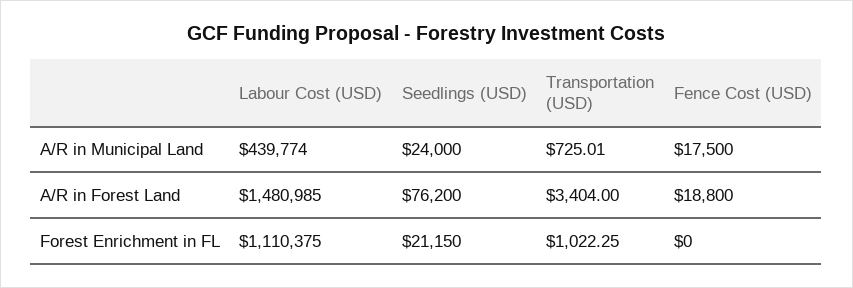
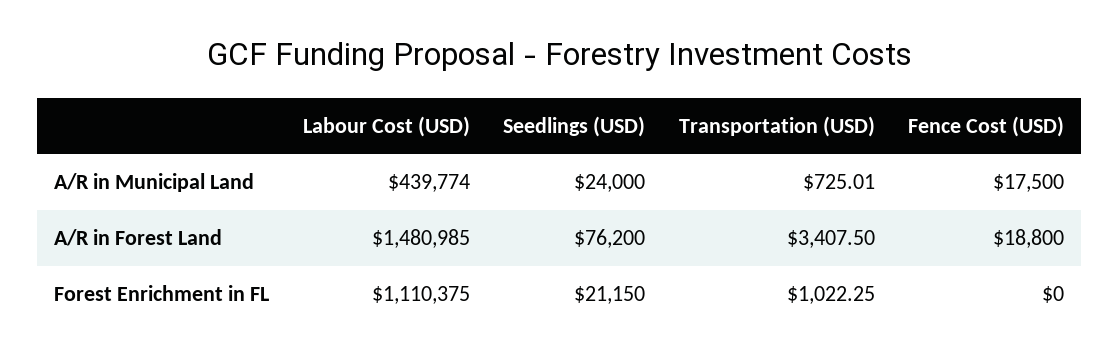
  {
    "Labour Cost (USD)": {
      "A/R in Municipal Land": 439774,
      "A/R in Forest Land": 1480985,
      "Forest Enrichment in FL": 1110375
    },
    "Seedlings (USD)": {
      "A/R in Municipal Land": 24000,
      "A/R in Forest Land": 76200,
      "Forest Enrichment in FL": 21150
    },
    "Transportation (USD)": {
      "A/R in Municipal Land": 725.01,
-     "A/R in Forest Land": 3404,
+     "A/R in Forest Land": 3407.5,
      "Forest Enrichment in FL": 1022.25
    },
    "Fence Cost (USD)": {
      "A/R in Municipal Land": 17500,
      "A/R in Forest Land": 18800,
      "Forest Enrichment in FL": 0
    }
  }

